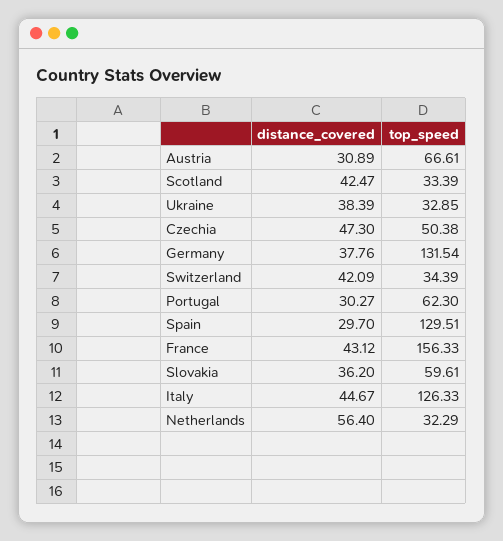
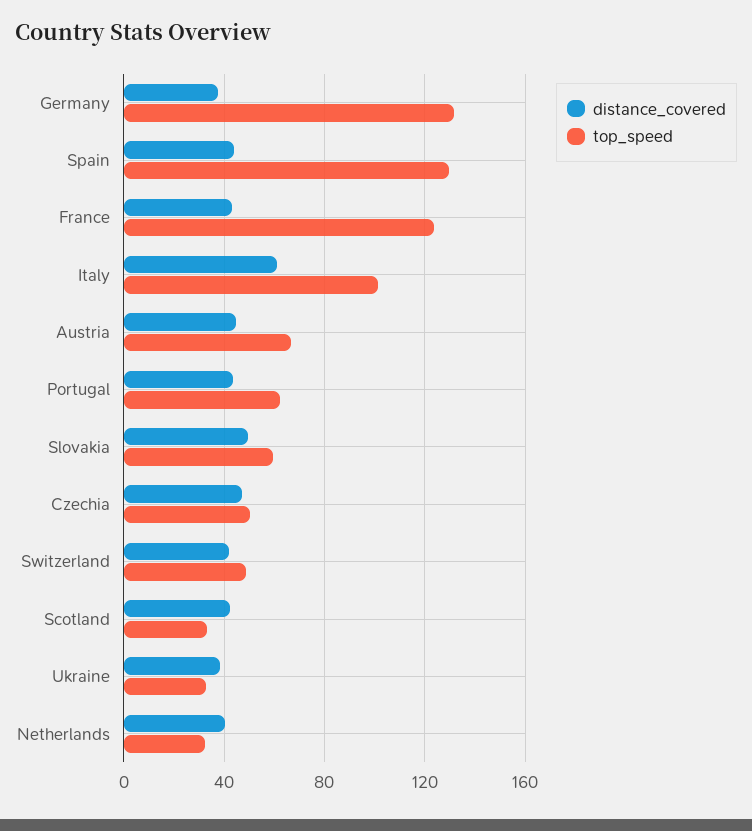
  {
    "distance_covered": {
-     "Austria": 30.89,
+     "Austria": 45,
      "Scotland": 42.47,
      "Ukraine": 38.39,
      "Czechia": 47.3,
      "Germany": 37.76,
      "Switzerland": 42.09,
-     "Portugal": 30.27,
+     "Portugal": 45,
-     "Spain": 29.7,
+     "Spain": 45,
      "France": 43.12,
-     "Slovakia": 36.2,
+     "Slovakia": 50,
-     "Italy": 44.67,
+     "Italy": 60,
-     "Netherlands": 56.4
+     "Netherlands": 40
    },
    "top_speed": {
      "Austria": 66.61,
      "Scotland": 33.39,
      "Ukraine": 32.85,
      "Czechia": 50.38,
      "Germany": 131.54,
-     "Switzerland": 34.39,
+     "Switzerland": 50,
      "Portugal": 62.3,
      "Spain": 129.51,
-     "France": 156.33,
+     "France": 125,
      "Slovakia": 59.61,
-     "Italy": 126.33,
+     "Italy": 100,
      "Netherlands": 32.29
    }
  }

